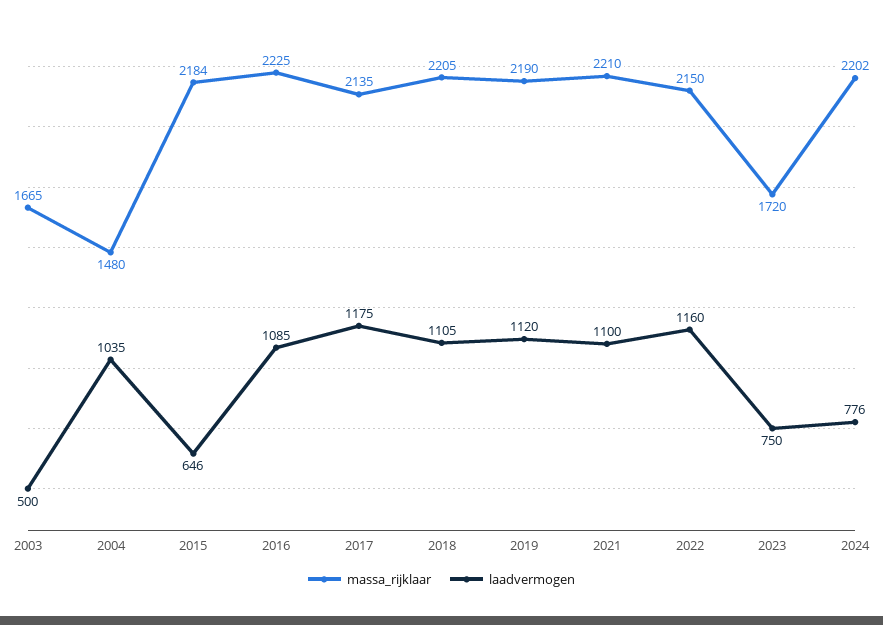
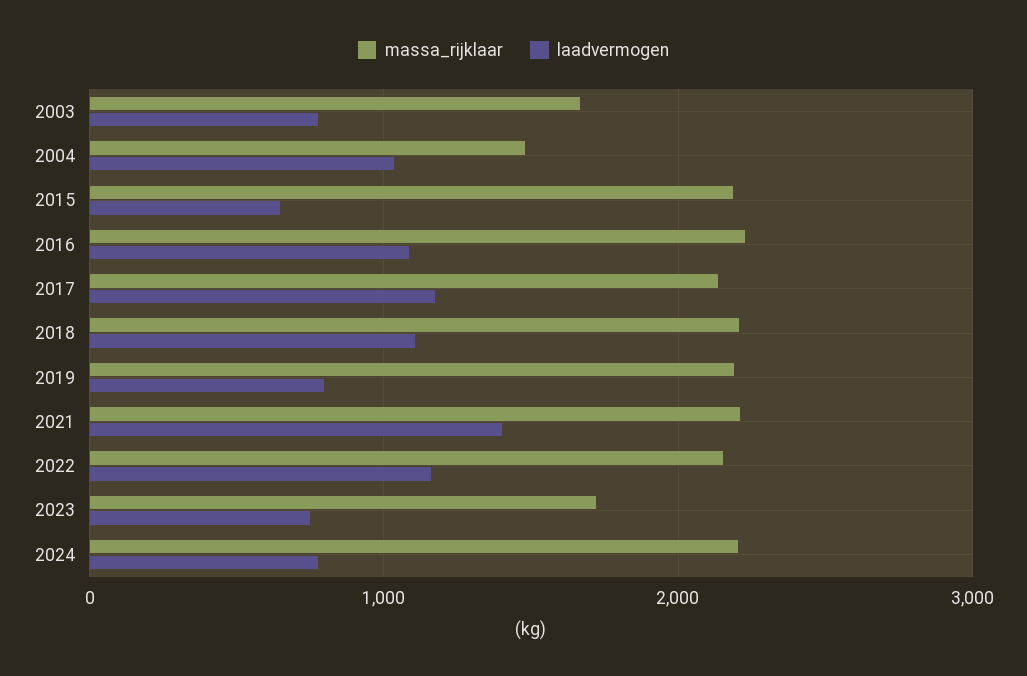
  {
    "massa_rijklaar": {
      "2003": 1665,
      "2004": 1480,
      "2015": 2184,
      "2016": 2225,
      "2017": 2135,
      "2018": 2205,
      "2019": 2190,
      "2021": 2210,
      "2022": 2150,
      "2023": 1720,
      "2024": 2202
    },
    "laadvermogen": {
-     "2003": 500,
+     "2003": 800,
      "2004": 1035,
      "2015": 646,
      "2016": 1085,
      "2017": 1175,
      "2018": 1105,
-     "2019": 1120,
+     "2019": 800,
-     "2021": 1100,
+     "2021": 1400,
      "2022": 1160,
      "2023": 750,
      "2024": 776
    }
  }

